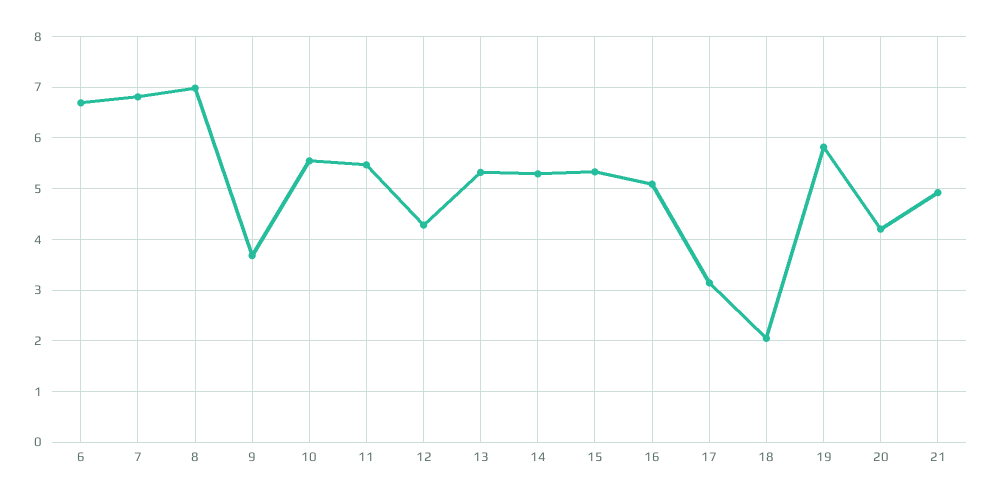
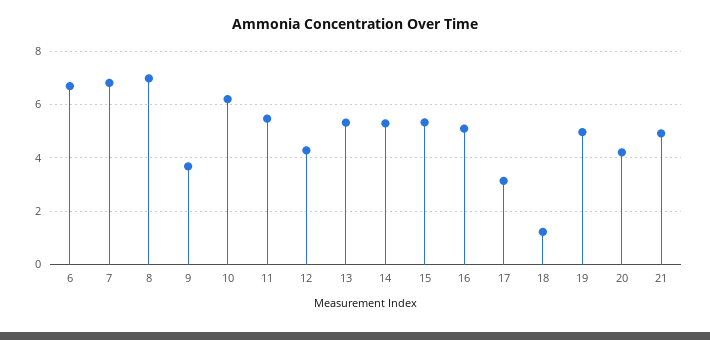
  {
    "6": 6.6,
    "7": 6.8,
    "8": 7,
    "9": 3.6,
-   "10": 5.6,
+   "10": 6.25,
    "11": 5.4,
    "12": 4.2,
    "13": 5.4,
    "14": 5.2,
    "15": 5.4,
    "16": 5,
    "17": 3.2,
-   "18": 2,
+   "18": 1.25,
-   "19": 5.8,
+   "19": 5,
    "20": 4.2,
    "21": 5
  }

